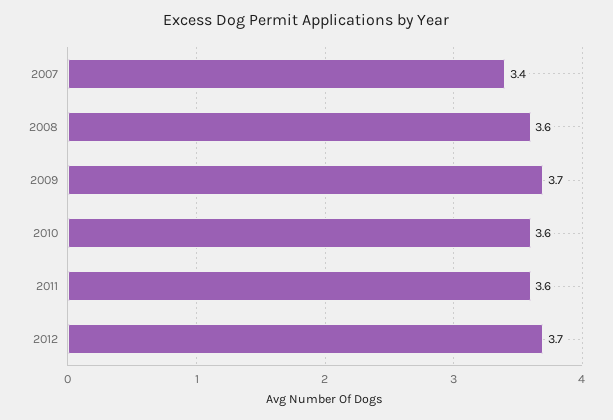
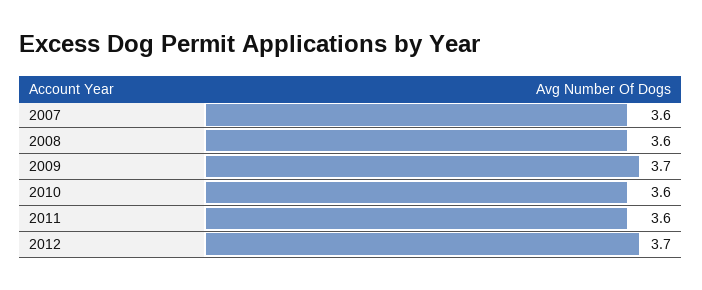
  {
-   "2007": 3.4,
+   "2007": 3.6,
    "2008": 3.6,
    "2009": 3.7,
    "2010": 3.6,
    "2011": 3.6,
    "2012": 3.7
  }

